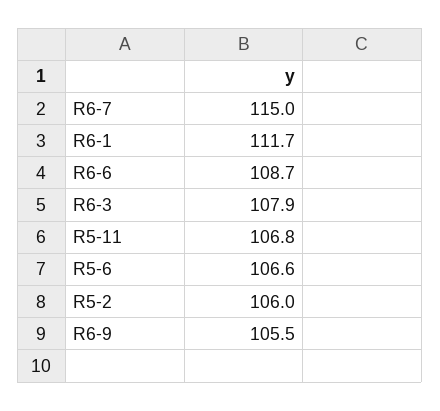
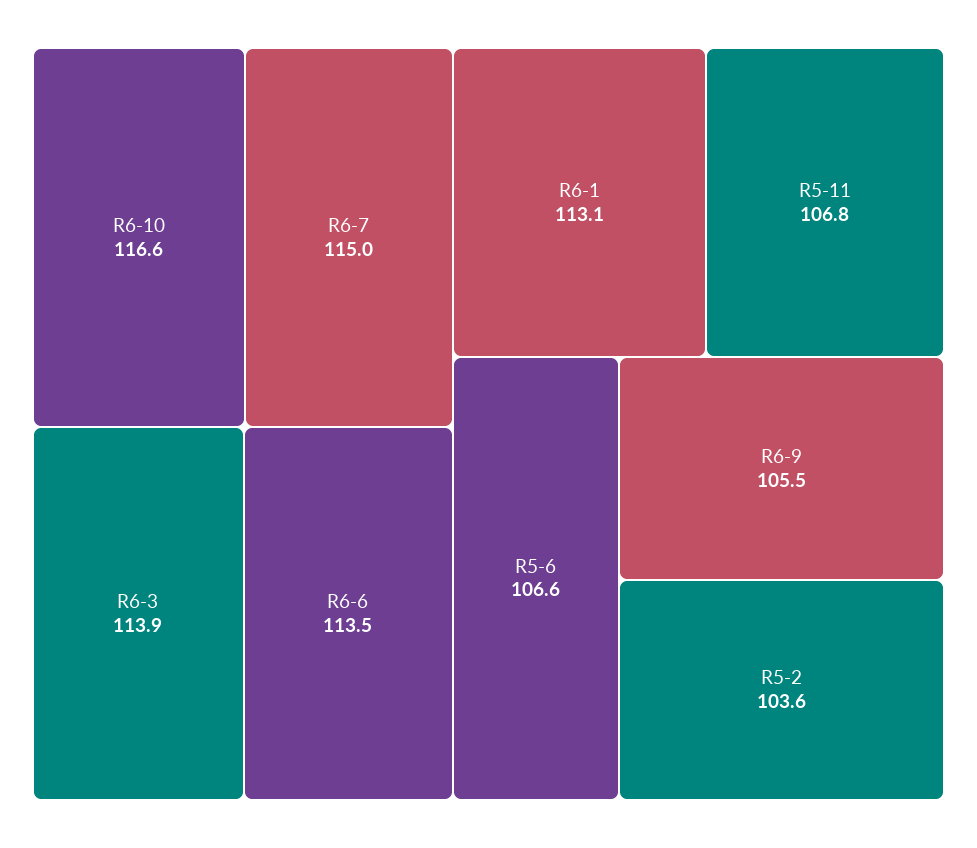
  {
    "R6-7": 115,
-   "R6-1": 111.7,
+   "R6-1": 113.1,
-   "R6-6": 108.7,
+   "R6-6": 113.5,
-   "R6-3": 107.9,
+   "R6-3": 113.9,
    "R5-11": 106.8,
    "R5-6": 106.6,
-   "R5-2": 106,
+   "R5-2": 103.6,
-   "R6-9": 105.5
+   "R6-9": 105.5,
+   "R6-10": 116.6
  }

